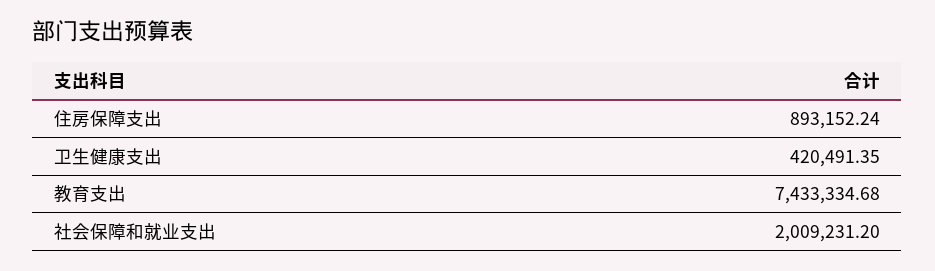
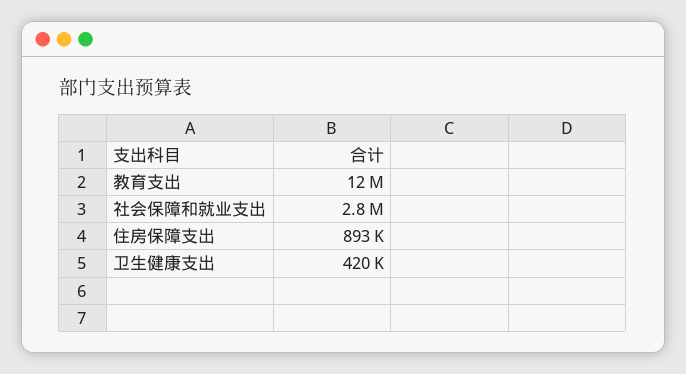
  {
    "住房保障支出": 893152.24,
    "卫生健康支出": 420491.35,
-   "教育支出": 7433334.68,
+   "教育支出": 12000000,
-   "社会保障和就业支出": 2009231.2
+   "社会保障和就业支出": 2800000
  }

